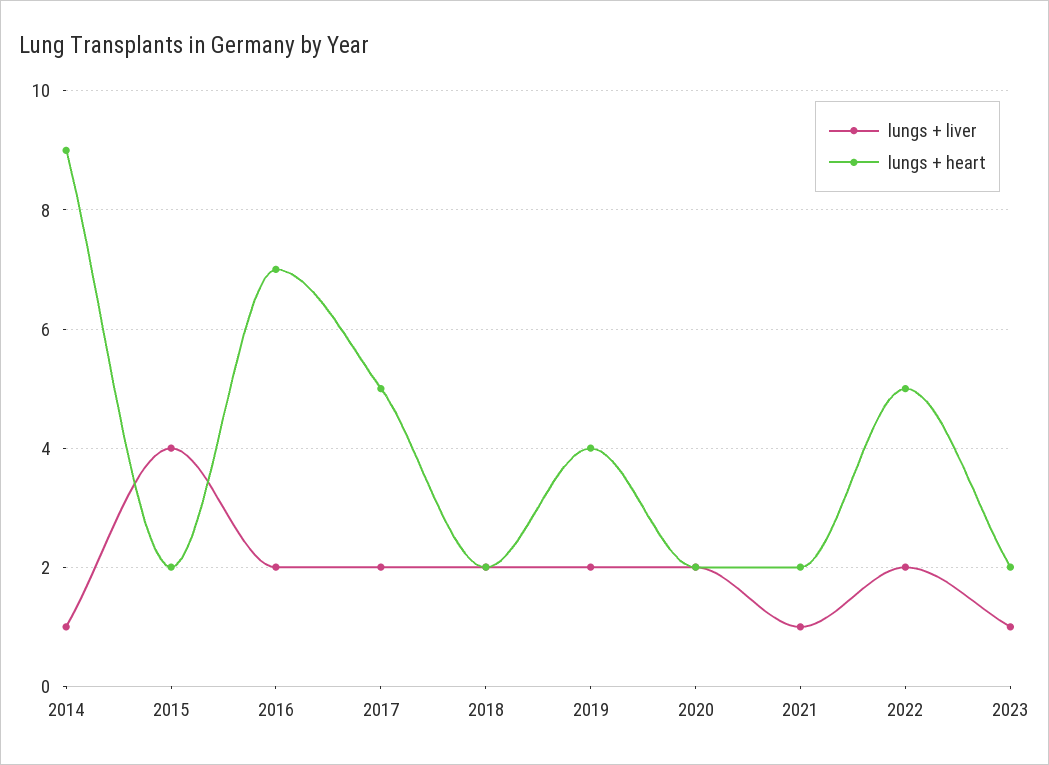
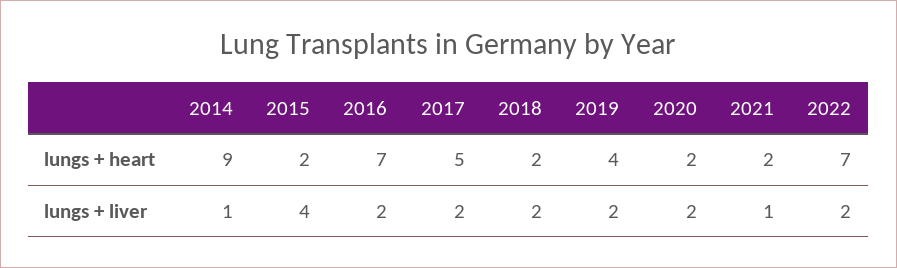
  {
    "lungs + liver": {
      "2014": 1,
      "2015": 4,
      "2016": 2,
      "2017": 2,
      "2018": 2,
      "2019": 2,
      "2020": 2,
      "2021": 1,
-     "2022": 2,
+     "2022": 2
-     "2023": 1
    },
    "lungs + heart": {
      "2014": 9,
      "2015": 2,
      "2016": 7,
      "2017": 5,
      "2018": 2,
      "2019": 4,
      "2020": 2,
      "2021": 2,
-     "2022": 5,
+     "2022": 7
-     "2023": 2
    }
  }

